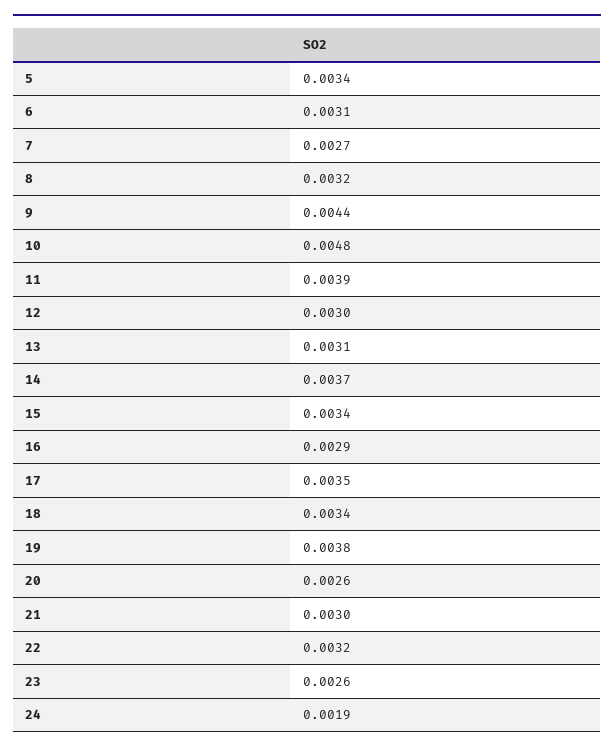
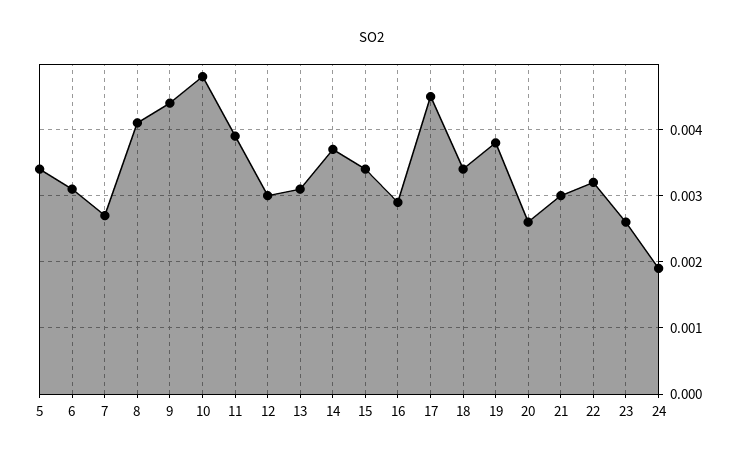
  {
    "5": 0.0034,
    "6": 0.0031,
    "7": 0.0027,
-   "8": 0.0032,
+   "8": 0.0041,
    "9": 0.0044,
    "10": 0.0048,
    "11": 0.0039,
    "12": 0.003,
    "13": 0.0031,
    "14": 0.0037,
    "15": 0.0034,
    "16": 0.0029,
-   "17": 0.0035,
+   "17": 0.0045,
    "18": 0.0034,
    "19": 0.0038,
    "20": 0.0026,
    "21": 0.003,
    "22": 0.0032,
    "23": 0.0026,
    "24": 0.0019
  }

